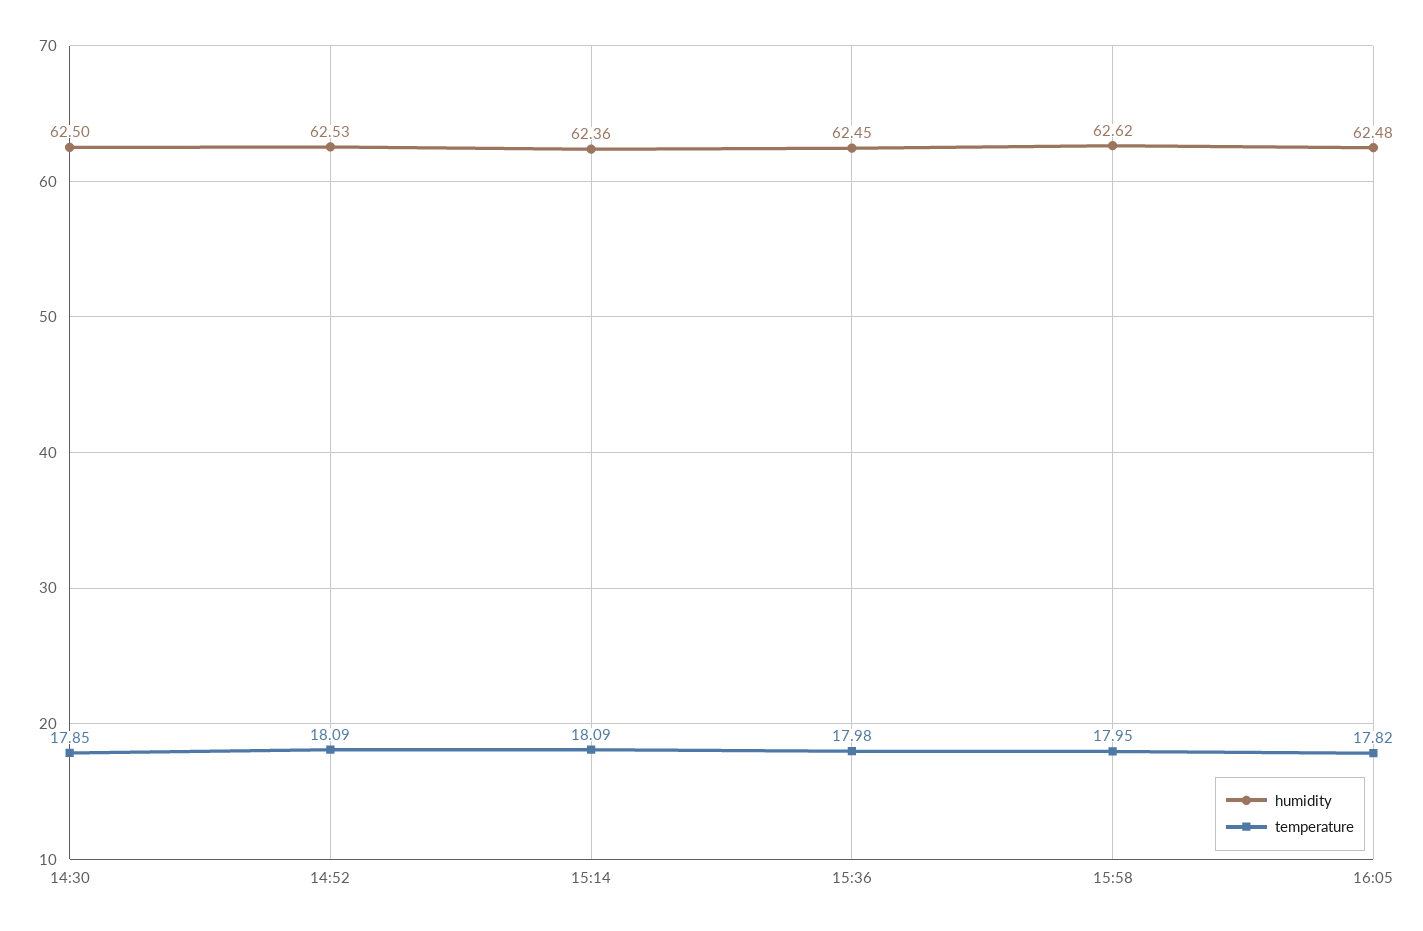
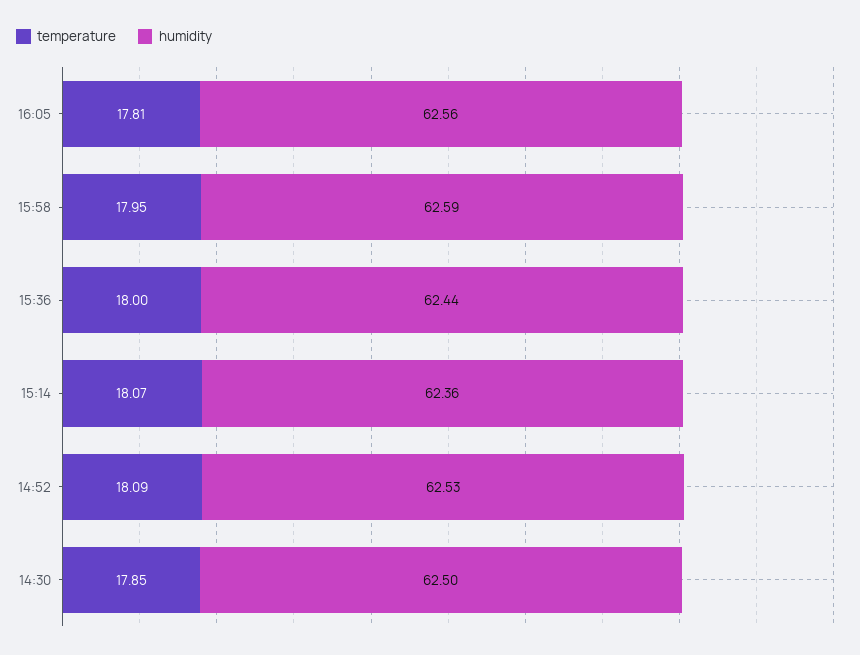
  {
    "humidity": {
      "14:30": 62.5,
      "14:52": 62.53,
      "15:14": 62.36,
-     "15:36": 62.45,
+     "15:36": 62.44,
-     "15:58": 62.62,
+     "15:58": 62.59,
-     "16:05": 62.48
+     "16:05": 62.56
    },
    "temperature": {
      "14:30": 17.85,
      "14:52": 18.09,
-     "15:14": 18.09,
+     "15:14": 18.07,
-     "15:36": 17.98,
+     "15:36": 18,
      "15:58": 17.95,
-     "16:05": 17.82
+     "16:05": 17.81
    }
  }

